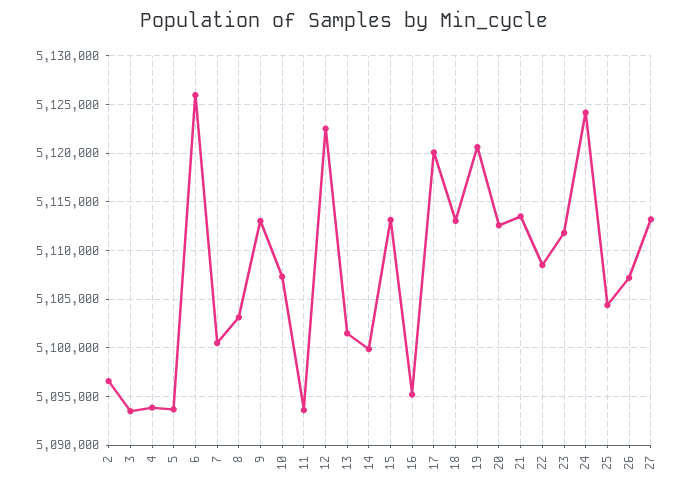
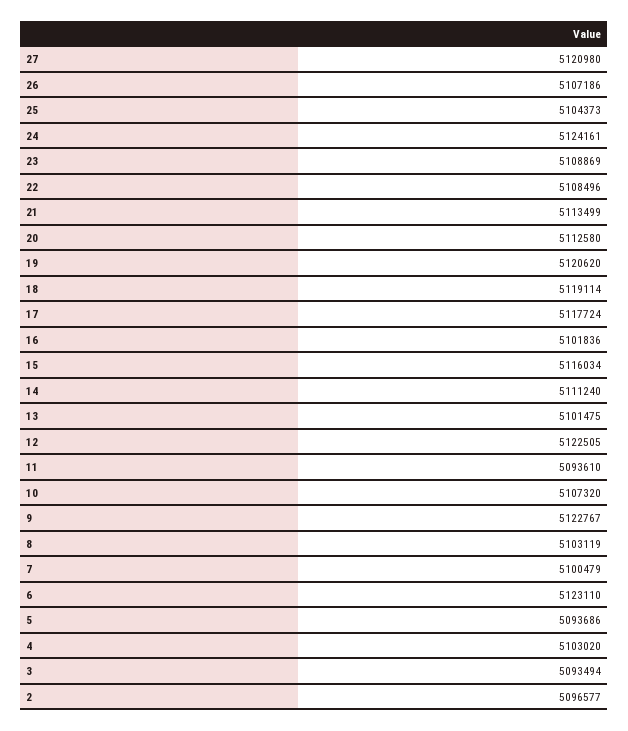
  {
    "2": 5096577,
    "3": 5093494,
-   "4": 5094000,
+   "4": 5103020,
    "5": 5093686,
-   "6": 5126000,
+   "6": 5123110,
    "7": 5100479,
    "8": 5103119,
-   "9": 5113000,
+   "9": 5122767,
    "10": 5107320,
    "11": 5093610,
    "12": 5122505,
    "13": 5101475,
-   "14": 5100000,
+   "14": 5111240,
-   "15": 5113000,
+   "15": 5116034,
-   "16": 5095000,
+   "16": 5101836,
-   "17": 5120000,
+   "17": 5117724,
-   "18": 5113000,
+   "18": 5119114,
    "19": 5120620,
    "20": 5112580,
    "21": 5113499,
    "22": 5108496,
-   "23": 5112000,
+   "23": 5108869,
    "24": 5124161,
    "25": 5104373,
    "26": 5107186,
-   "27": 5113000
+   "27": 5120980
  }

